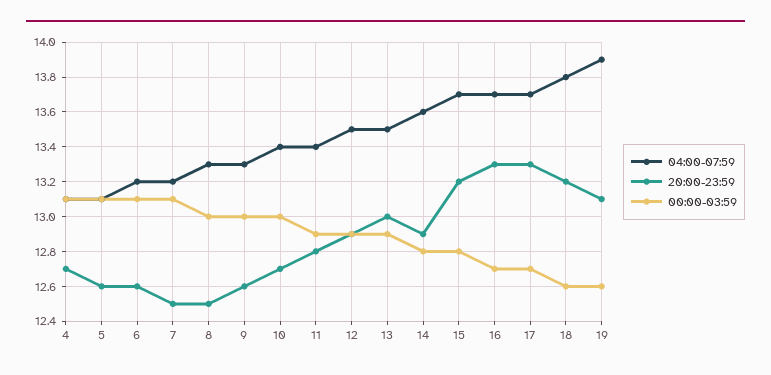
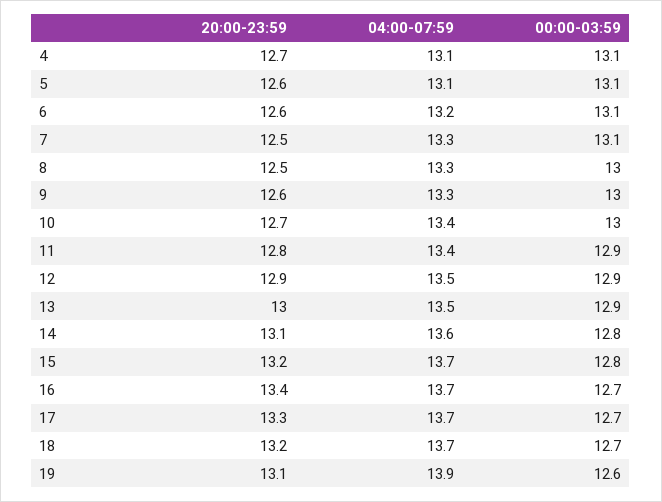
  {
    "04:00-07:59": {
      "4": 13.1,
      "5": 13.1,
      "6": 13.2,
-     "7": 13.2,
+     "7": 13.3,
      "8": 13.3,
      "9": 13.3,
      "10": 13.4,
      "11": 13.4,
      "12": 13.5,
      "13": 13.5,
      "14": 13.6,
      "15": 13.7,
      "16": 13.7,
      "17": 13.7,
-     "18": 13.8,
+     "18": 13.7,
      "19": 13.9
    },
    "20:00-23:59": {
      "4": 12.7,
      "5": 12.6,
      "6": 12.6,
      "7": 12.5,
      "8": 12.5,
      "9": 12.6,
      "10": 12.7,
      "11": 12.8,
      "12": 12.9,
      "13": 13,
-     "14": 12.9,
+     "14": 13.1,
      "15": 13.2,
-     "16": 13.3,
+     "16": 13.4,
      "17": 13.3,
      "18": 13.2,
      "19": 13.1
    },
    "00:00-03:59": {
      "4": 13.1,
      "5": 13.1,
      "6": 13.1,
      "7": 13.1,
      "8": 13,
      "9": 13,
      "10": 13,
      "11": 12.9,
      "12": 12.9,
      "13": 12.9,
      "14": 12.8,
      "15": 12.8,
      "16": 12.7,
      "17": 12.7,
-     "18": 12.6,
+     "18": 12.7,
      "19": 12.6
    }
  }

